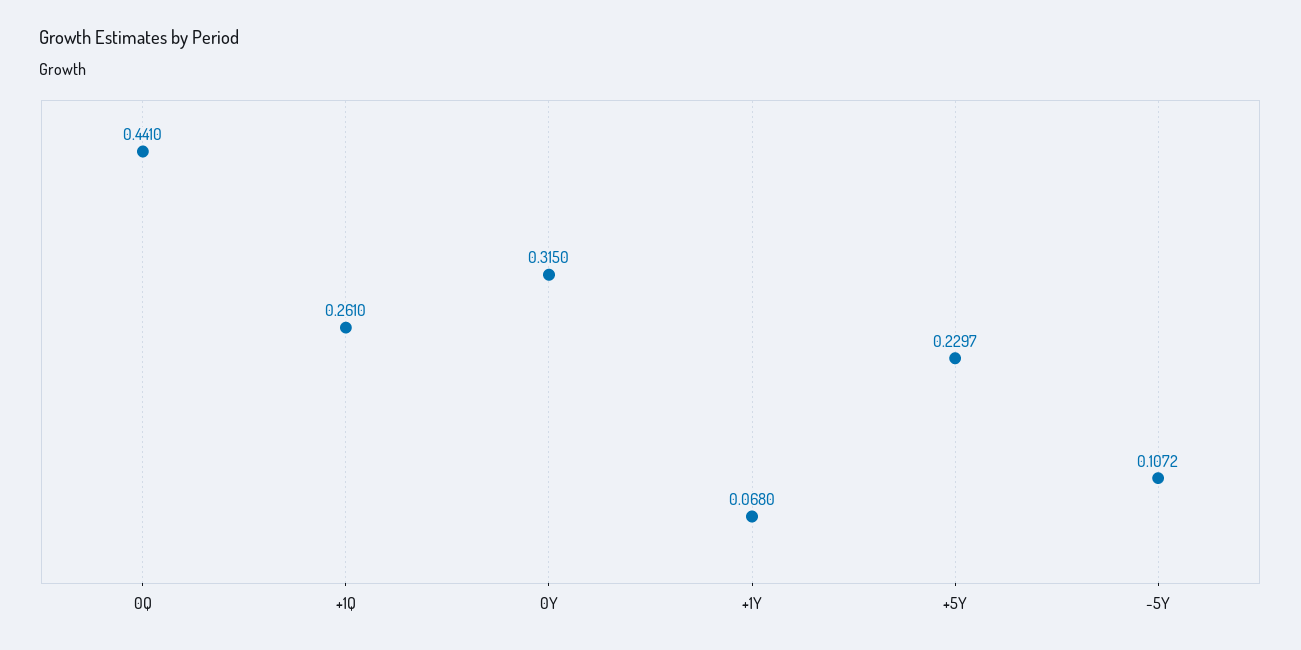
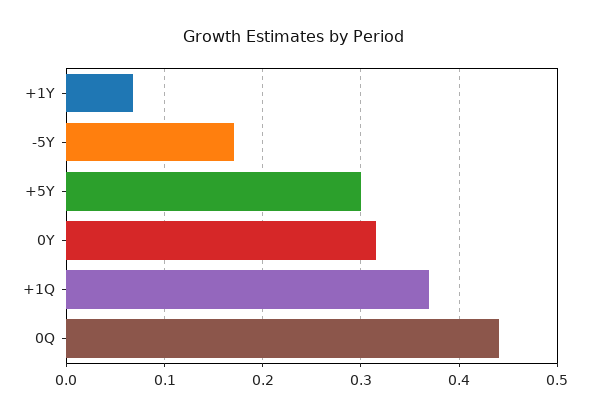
  {
    "0Q": 0.441,
-   "+1Q": 0.261,
+   "+1Q": 0.37,
    "0Y": 0.315,
    "+1Y": 0.068,
-   "+5Y": 0.2297,
+   "+5Y": 0.3,
-   "-5Y": 0.1072
+   "-5Y": 0.17
  }

